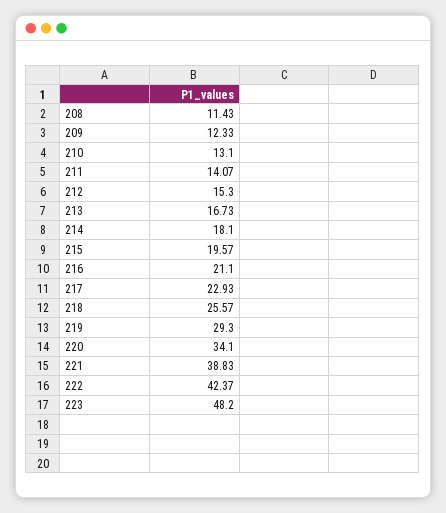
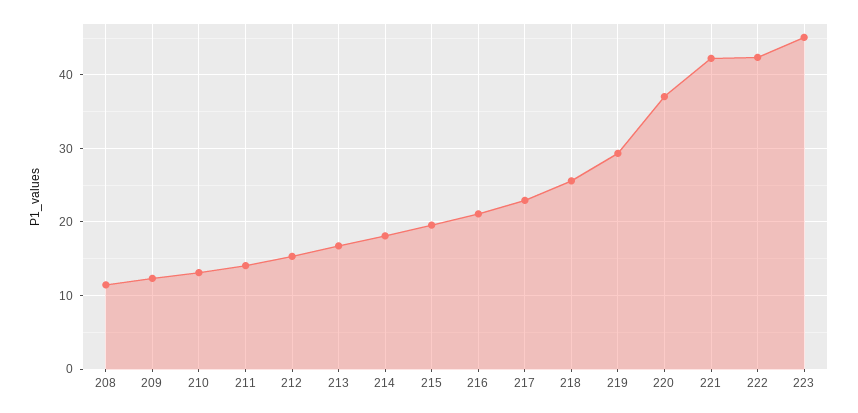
  {
    "208": 11.43,
    "209": 12.33,
    "210": 13.1,
    "211": 14.07,
    "212": 15.3,
    "213": 16.73,
    "214": 18.1,
    "215": 19.57,
    "216": 21.1,
    "217": 22.93,
    "218": 25.57,
    "219": 29.3,
-   "220": 34.1,
+   "220": 37,
-   "221": 38.83,
+   "221": 42,
    "222": 42.37,
-   "223": 48.2
+   "223": 45
  }

